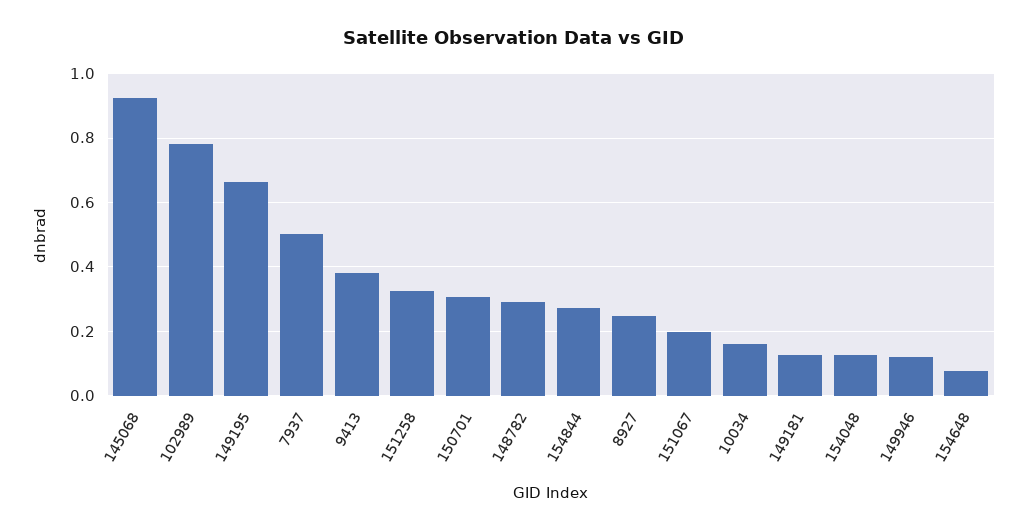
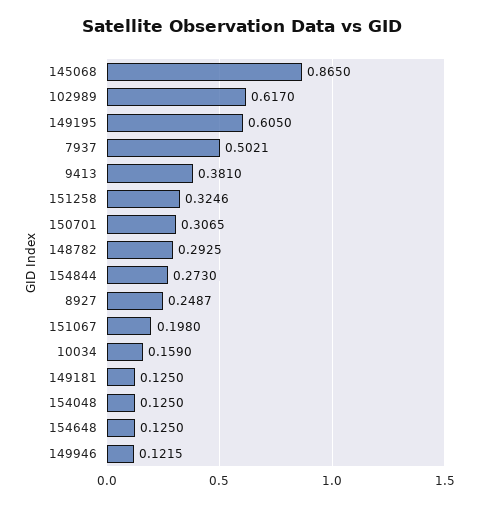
  {
-   "145068": 0.92,
+   "145068": 0.865,
-   "102989": 0.78,
+   "102989": 0.617,
-   "149195": 0.66,
+   "149195": 0.605,
    "7937": 0.5021,
    "9413": 0.381,
    "151258": 0.3246,
    "150701": 0.3065,
    "148782": 0.2925,
    "154844": 0.273,
    "8927": 0.2487,
    "151067": 0.198,
    "10034": 0.159,
    "149181": 0.125,
    "154048": 0.125,
    "149946": 0.1215,
-   "154648": 0.08
+   "154648": 0.125
  }

